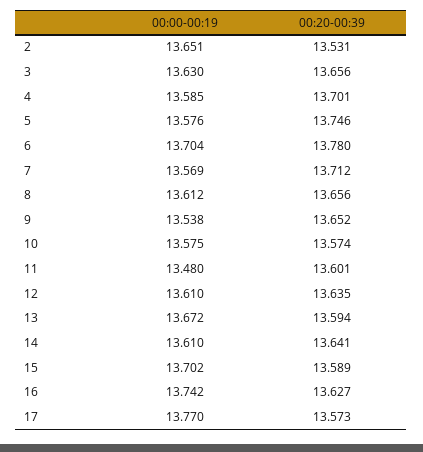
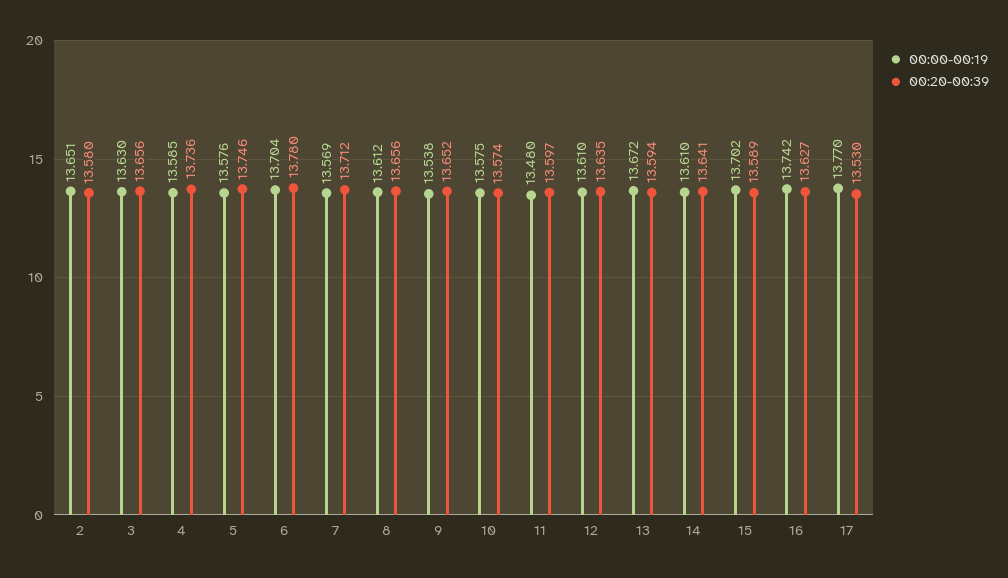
  {
    "00:00-00:19": {
      "2": 13.651,
      "3": 13.63,
      "4": 13.585,
      "5": 13.576,
      "6": 13.704,
      "7": 13.569,
      "8": 13.612,
      "9": 13.538,
      "10": 13.575,
      "11": 13.48,
      "12": 13.61,
      "13": 13.672,
      "14": 13.61,
      "15": 13.702,
      "16": 13.742,
      "17": 13.77
    },
    "00:20-00:39": {
-     "2": 13.531,
+     "2": 13.58,
      "3": 13.656,
-     "4": 13.701,
+     "4": 13.736,
      "5": 13.746,
      "6": 13.78,
      "7": 13.712,
      "8": 13.656,
      "9": 13.652,
      "10": 13.574,
-     "11": 13.601,
+     "11": 13.597,
      "12": 13.635,
      "13": 13.594,
      "14": 13.641,
      "15": 13.589,
      "16": 13.627,
-     "17": 13.573
+     "17": 13.53
    }
  }

